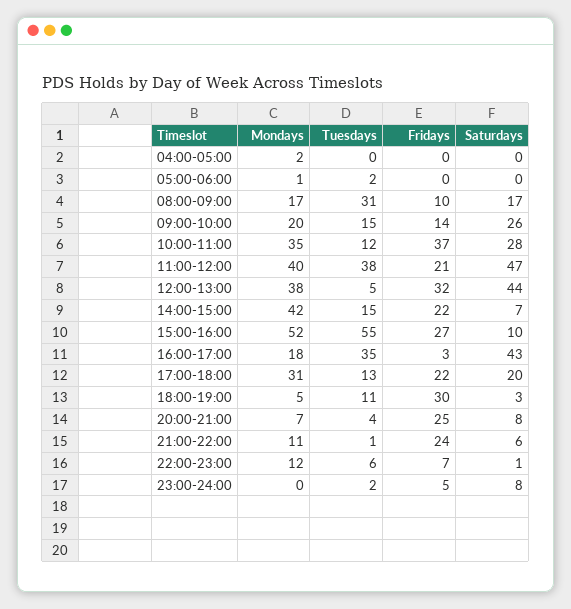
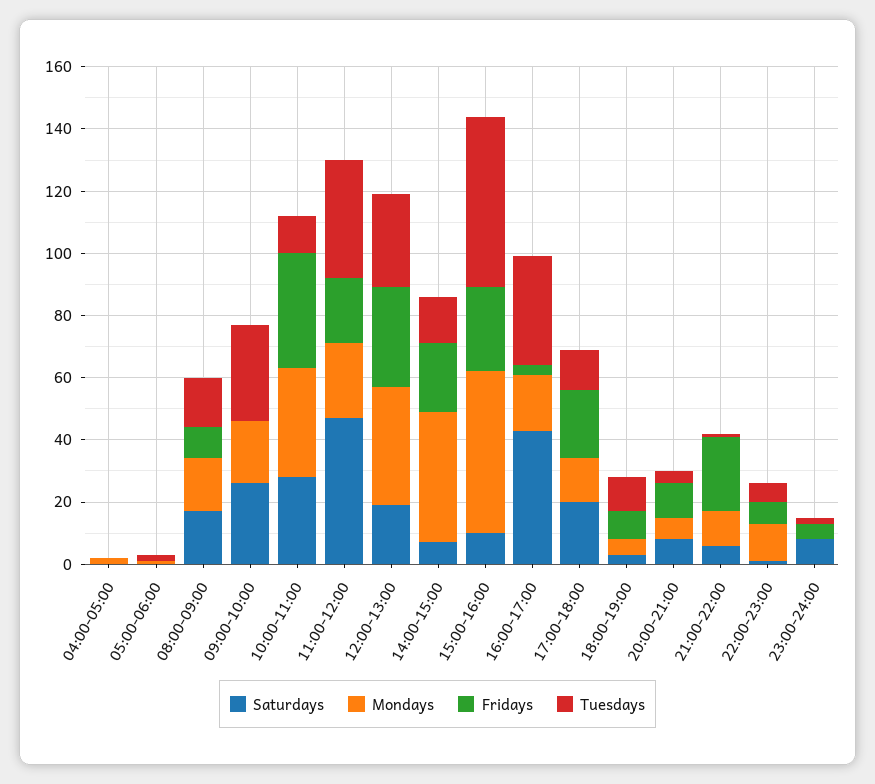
  {
    "Mondays": {
      "04:00-05:00": 2,
      "05:00-06:00": 1,
      "08:00-09:00": 17,
      "09:00-10:00": 20,
      "10:00-11:00": 35,
-     "11:00-12:00": 40,
+     "11:00-12:00": 25,
      "12:00-13:00": 38,
      "14:00-15:00": 42,
      "15:00-16:00": 52,
      "16:00-17:00": 18,
-     "17:00-18:00": 31,
+     "17:00-18:00": 15,
      "18:00-19:00": 5,
      "20:00-21:00": 7,
      "21:00-22:00": 11,
      "22:00-23:00": 12,
      "23:00-24:00": 0
    },
    "Tuesdays": {
      "04:00-05:00": 0,
      "05:00-06:00": 2,
-     "08:00-09:00": 31,
+     "08:00-09:00": 15,
-     "09:00-10:00": 15,
+     "09:00-10:00": 30,
      "10:00-11:00": 12,
      "11:00-12:00": 38,
-     "12:00-13:00": 5,
+     "12:00-13:00": 30,
      "14:00-15:00": 15,
      "15:00-16:00": 55,
      "16:00-17:00": 35,
      "17:00-18:00": 13,
      "18:00-19:00": 11,
      "20:00-21:00": 4,
      "21:00-22:00": 1,
      "22:00-23:00": 6,
      "23:00-24:00": 2
    },
    "Fridays": {
      "04:00-05:00": 0,
      "05:00-06:00": 0,
      "08:00-09:00": 10,
-     "09:00-10:00": 14,
+     "09:00-10:00": 0,
      "10:00-11:00": 37,
      "11:00-12:00": 21,
      "12:00-13:00": 32,
      "14:00-15:00": 22,
      "15:00-16:00": 27,
      "16:00-17:00": 3,
      "17:00-18:00": 22,
-     "18:00-19:00": 30,
+     "18:00-19:00": 10,
-     "20:00-21:00": 25,
+     "20:00-21:00": 10,
      "21:00-22:00": 24,
      "22:00-23:00": 7,
      "23:00-24:00": 5
    },
    "Saturdays": {
      "04:00-05:00": 0,
      "05:00-06:00": 0,
      "08:00-09:00": 17,
      "09:00-10:00": 26,
      "10:00-11:00": 28,
      "11:00-12:00": 47,
-     "12:00-13:00": 44,
+     "12:00-13:00": 20,
      "14:00-15:00": 7,
      "15:00-16:00": 10,
      "16:00-17:00": 43,
      "17:00-18:00": 20,
      "18:00-19:00": 3,
      "20:00-21:00": 8,
      "21:00-22:00": 6,
      "22:00-23:00": 1,
      "23:00-24:00": 8
    }
  }

